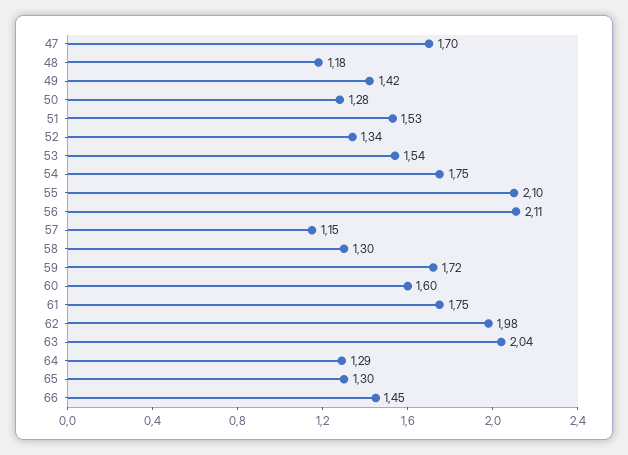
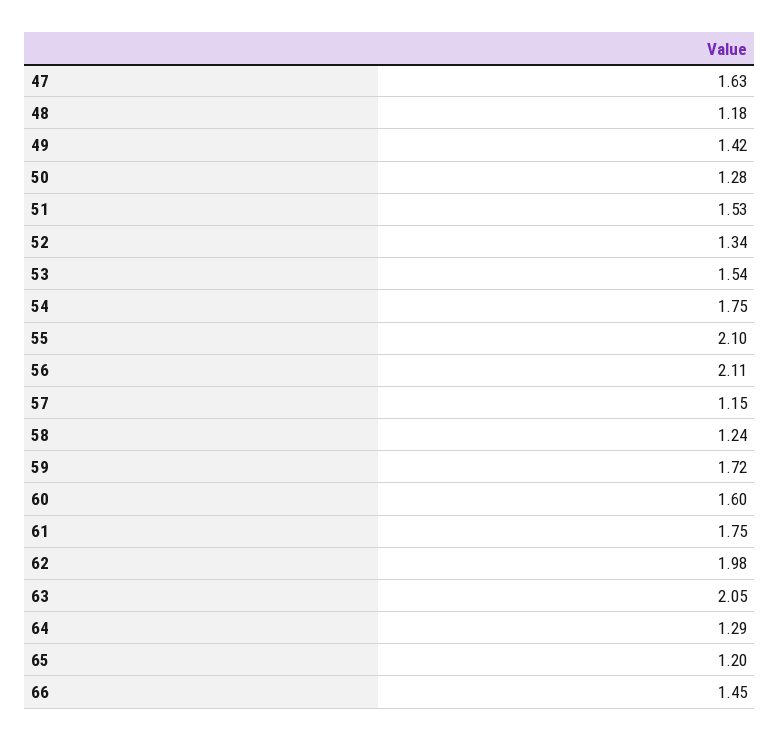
  {
-   "47": 1.7,
+   "47": 1.63,
    "48": 1.18,
    "49": 1.42,
    "50": 1.28,
    "51": 1.53,
    "52": 1.34,
    "53": 1.54,
    "54": 1.75,
    "55": 2.1,
    "56": 2.11,
    "57": 1.15,
-   "58": 1.3,
+   "58": 1.24,
    "59": 1.72,
    "60": 1.6,
    "61": 1.75,
    "62": 1.98,
-   "63": 2.04,
+   "63": 2.05,
    "64": 1.29,
-   "65": 1.3,
+   "65": 1.2,
    "66": 1.45
  }

